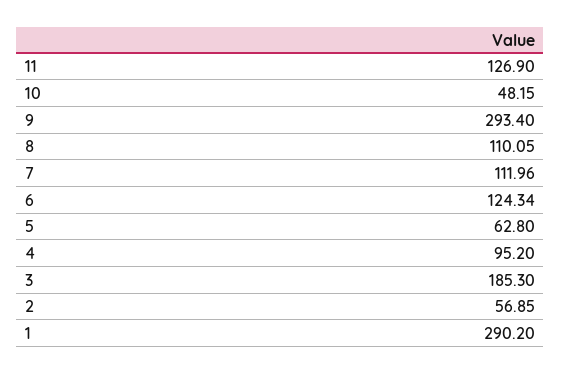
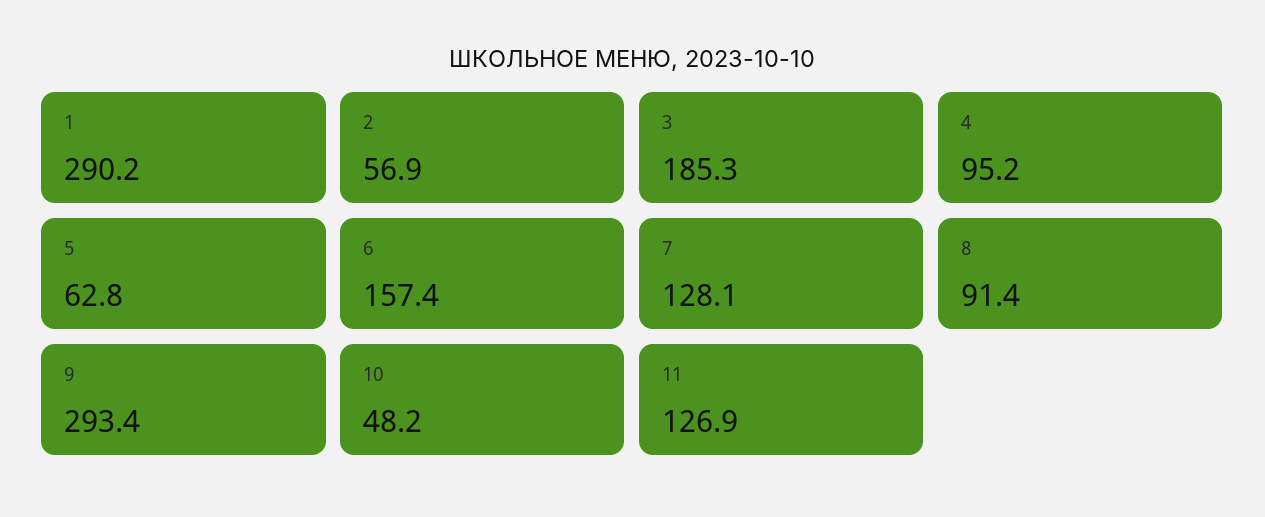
  {
    "11": 126.9,
    "10": 48.15,
    "9": 293.4,
-   "8": 110.05,
+   "8": 91.4,
-   "7": 111.96,
+   "7": 128.1,
-   "6": 124.34,
+   "6": 157.4,
    "5": 62.8,
    "4": 95.2,
    "3": 185.3,
    "2": 56.85,
    "1": 290.2
  }

